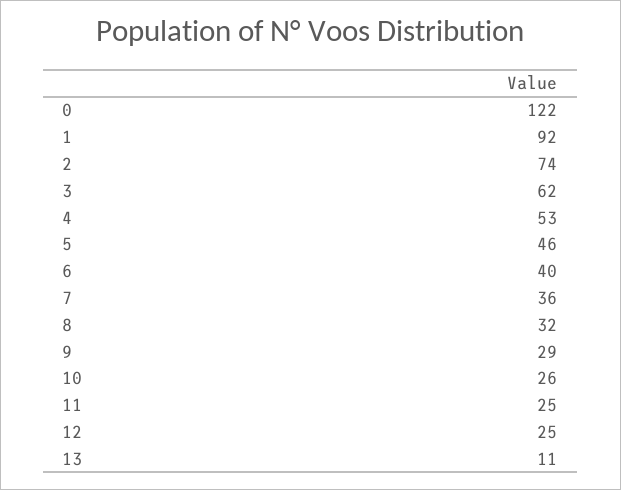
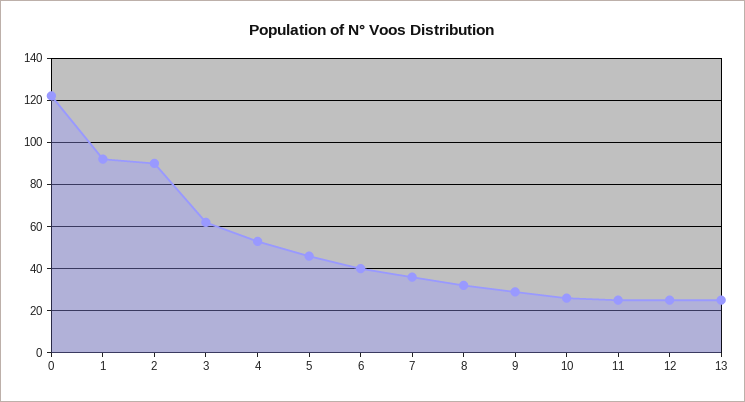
  {
    "0": 122,
    "1": 92,
-   "2": 74,
+   "2": 90,
    "3": 62,
    "4": 53,
    "5": 46,
    "6": 40,
    "7": 36,
    "8": 32,
    "9": 29,
    "10": 26,
    "11": 25,
    "12": 25,
-   "13": 11
+   "13": 25
  }

